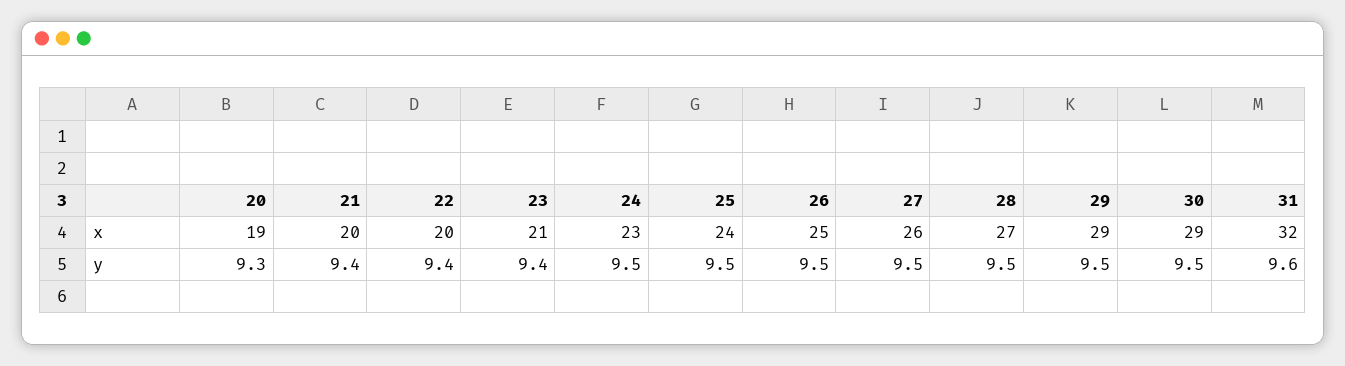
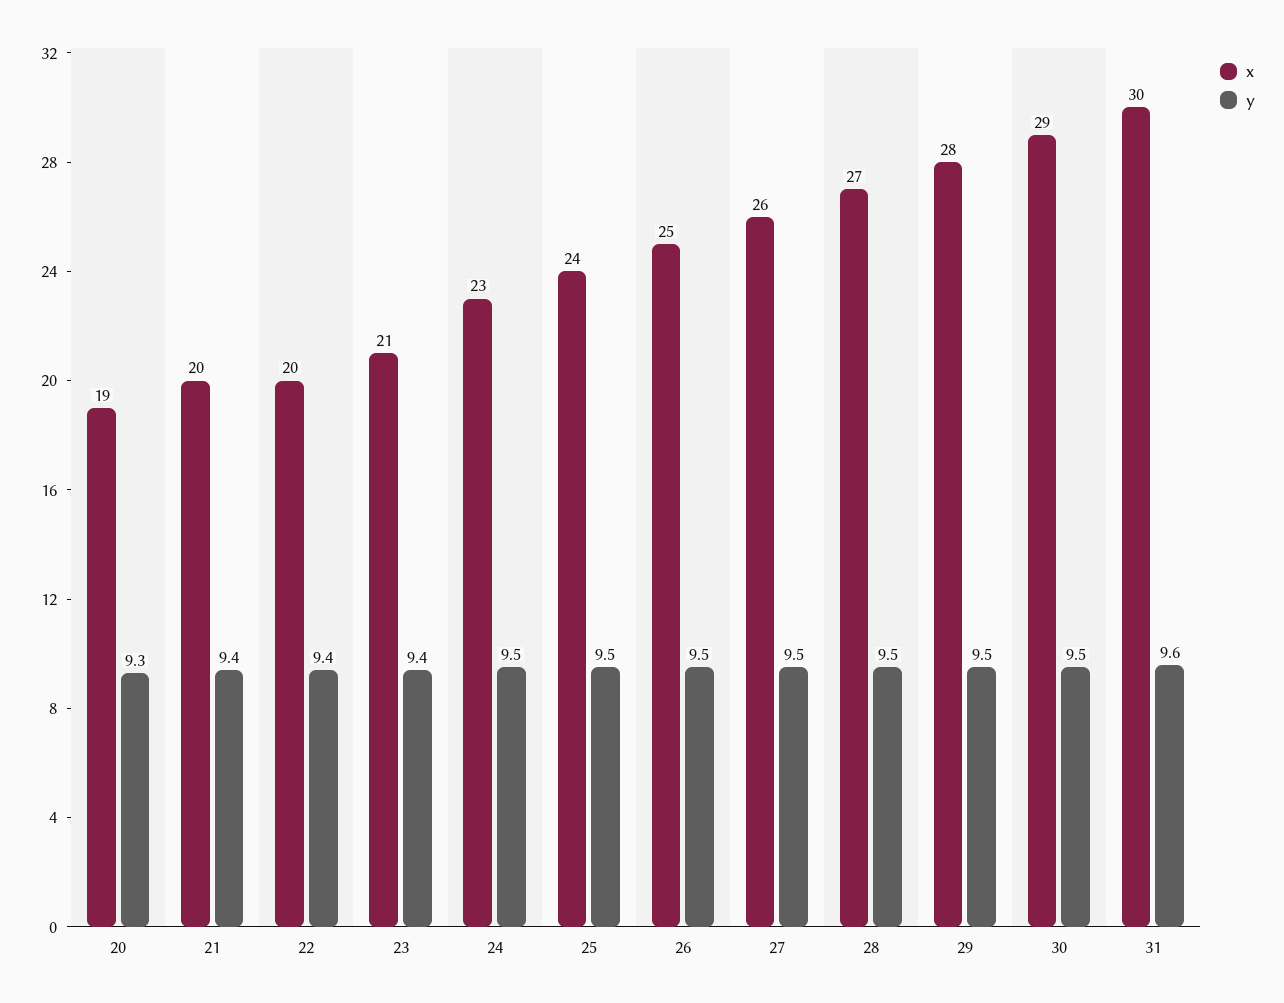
  {
    "x": {
      "20": 19,
      "21": 20,
      "22": 20,
      "23": 21,
      "24": 23,
      "25": 24,
      "26": 25,
      "27": 26,
      "28": 27,
-     "29": 29,
+     "29": 28,
      "30": 29,
-     "31": 32
+     "31": 30
    },
    "y": {
      "20": 9.3,
      "21": 9.4,
      "22": 9.4,
      "23": 9.4,
      "24": 9.5,
      "25": 9.5,
      "26": 9.5,
      "27": 9.5,
      "28": 9.5,
      "29": 9.5,
      "30": 9.5,
      "31": 9.6
    }
  }

